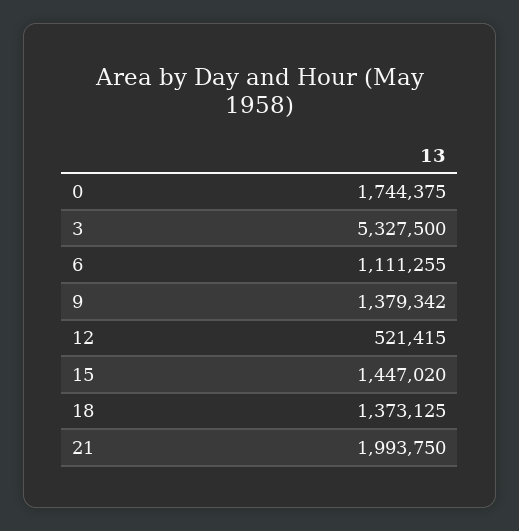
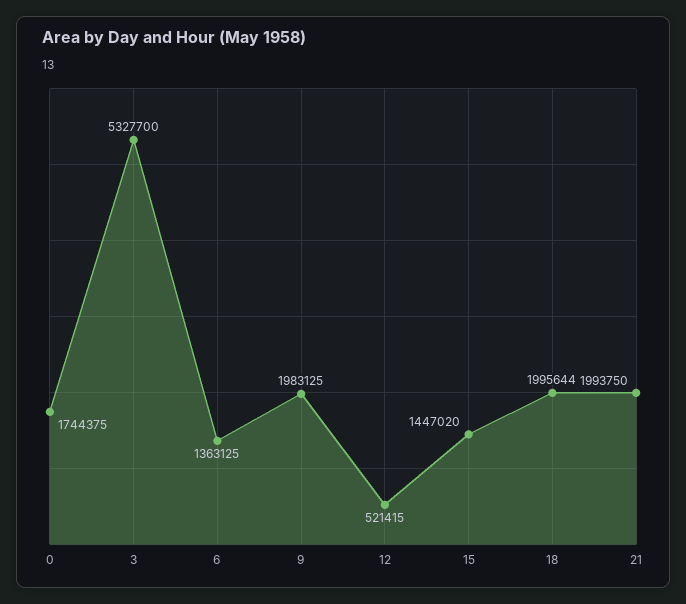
  {
    "0": 1744375,
-   "3": 5327500,
+   "3": 5327700,
-   "6": 1111255,
+   "6": 1363125,
-   "9": 1379342,
+   "9": 1983125,
    "12": 521415,
    "15": 1447020,
-   "18": 1373125,
+   "18": 1995644,
    "21": 1993750
  }

